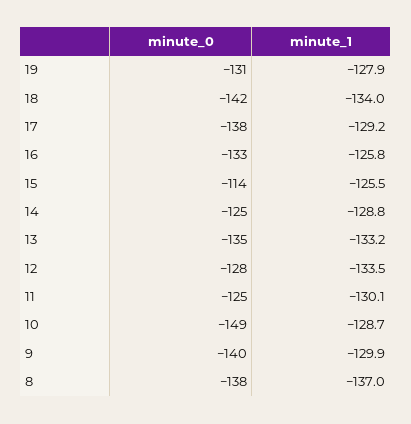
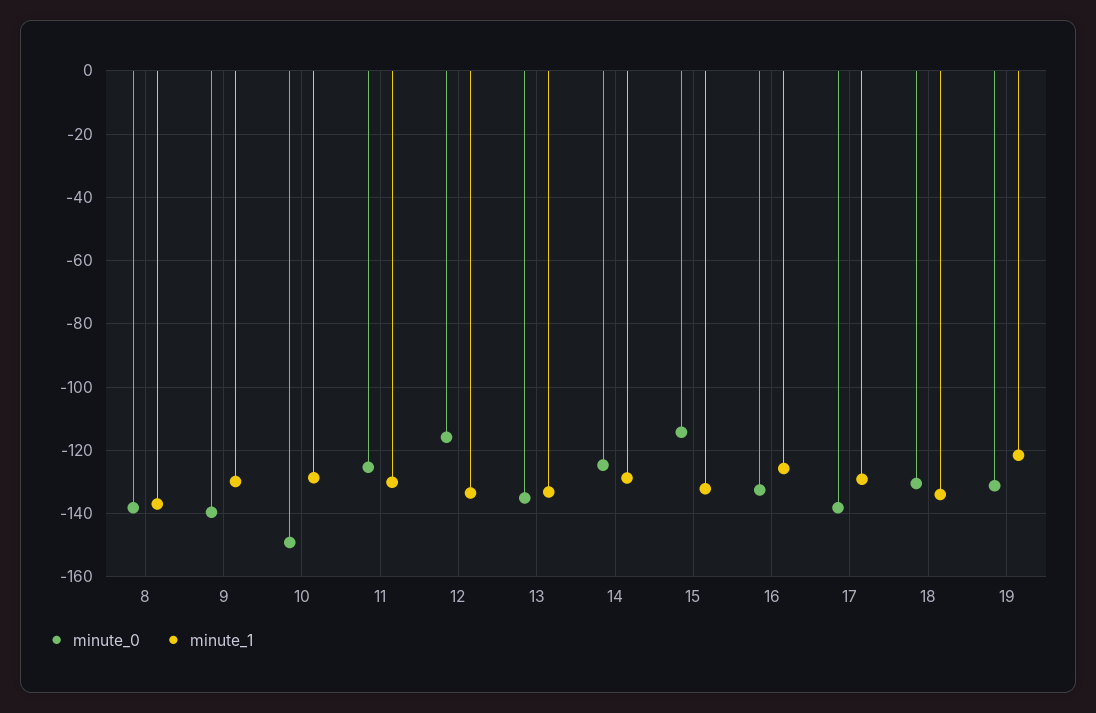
  {
    "minute_0": {
      "19": -131,
-     "18": -142,
+     "18": -130,
      "17": -138,
      "16": -133,
      "15": -114,
      "14": -125,
      "13": -135,
-     "12": -128,
+     "12": -116,
      "11": -125,
      "10": -149,
      "9": -140,
      "8": -138
    },
    "minute_1": {
-     "19": -127.9,
+     "19": -122,
      "18": -134,
      "17": -129.2,
      "16": -125.8,
-     "15": -125.5,
+     "15": -132,
      "14": -128.8,
      "13": -133.2,
      "12": -133.5,
      "11": -130.1,
      "10": -128.7,
      "9": -129.9,
      "8": -137
    }
  }

